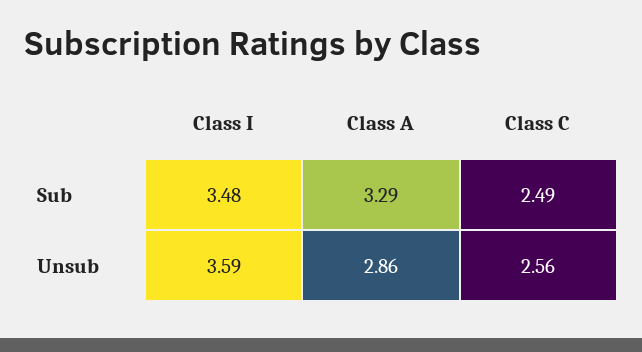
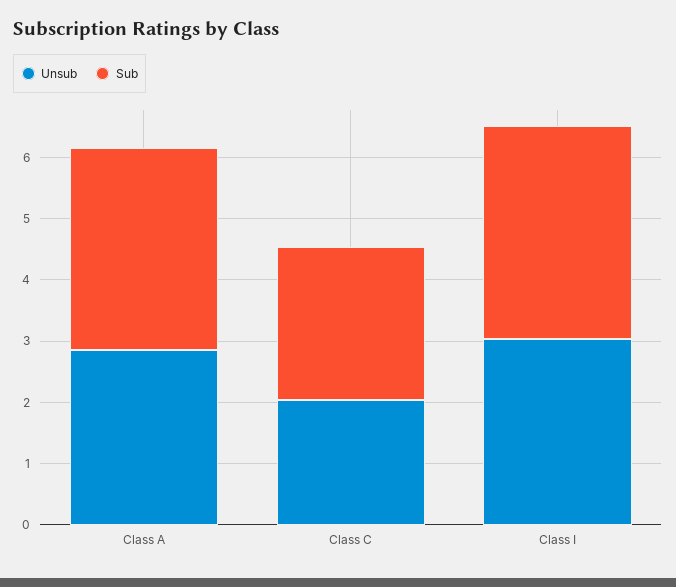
  {
    "Sub": {
      "Class I": 3.48,
      "Class A": 3.29,
      "Class C": 2.49
    },
    "Unsub": {
-     "Class I": 3.59,
+     "Class I": 3,
      "Class A": 2.86,
-     "Class C": 2.56
+     "Class C": 2
    }
  }

